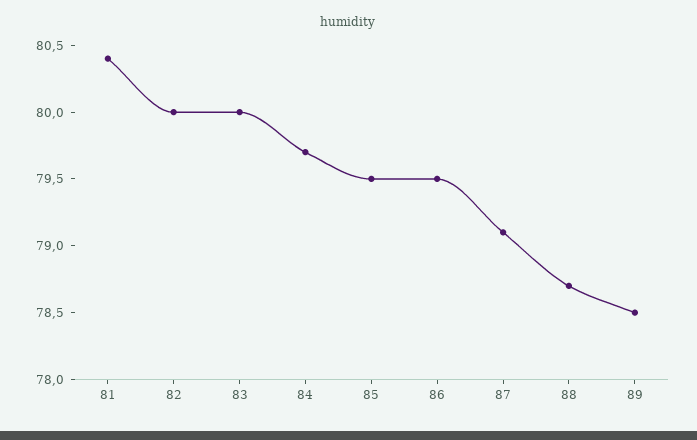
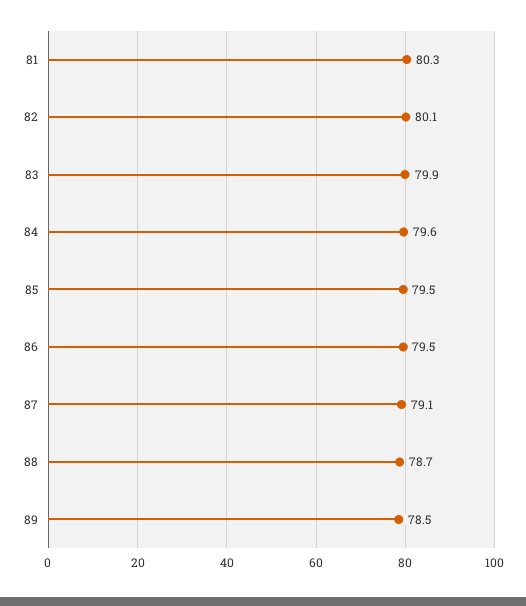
  {
-   "81": 80.4,
+   "81": 80.3,
-   "82": 80,
+   "82": 80.1,
-   "83": 80,
+   "83": 79.9,
-   "84": 79.7,
+   "84": 79.6,
    "85": 79.5,
    "86": 79.5,
    "87": 79.1,
    "88": 78.7,
    "89": 78.5
  }

